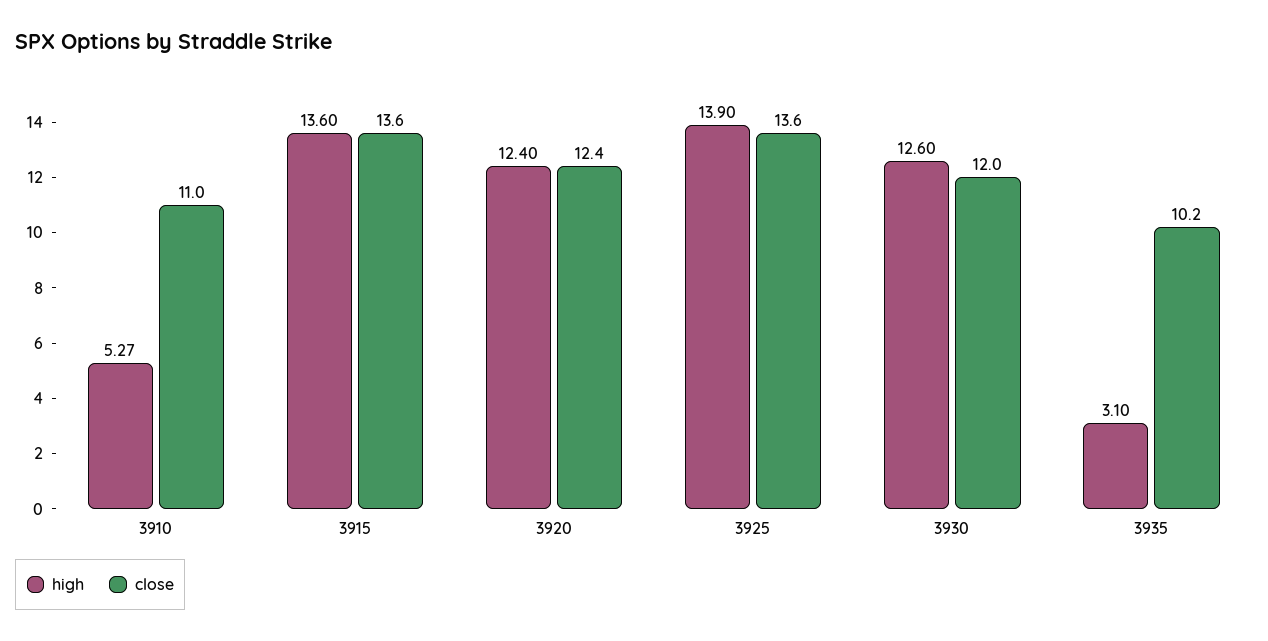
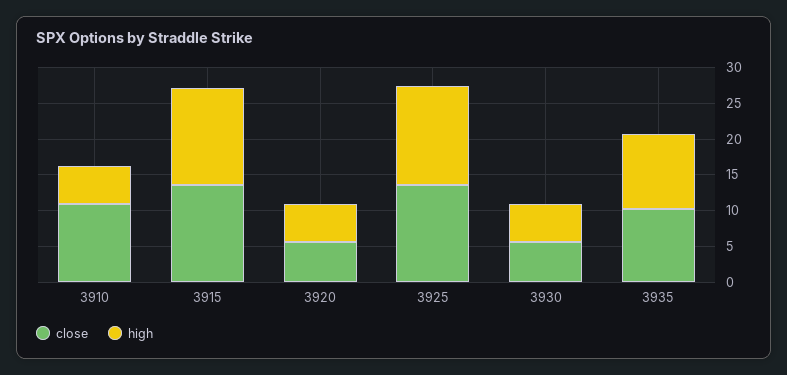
  {
    "high": {
      "3910": 5.27,
      "3915": 13.6,
-     "3920": 12.4,
+     "3920": 5,
      "3925": 13.9,
-     "3930": 12.6,
+     "3930": 5,
-     "3935": 3.1
+     "3935": 10
    },
    "close": {
      "3910": 11,
      "3915": 13.6,
-     "3920": 12.4,
+     "3920": 5,
      "3925": 13.6,
-     "3930": 12,
+     "3930": 5,
      "3935": 10.2
    }
  }

